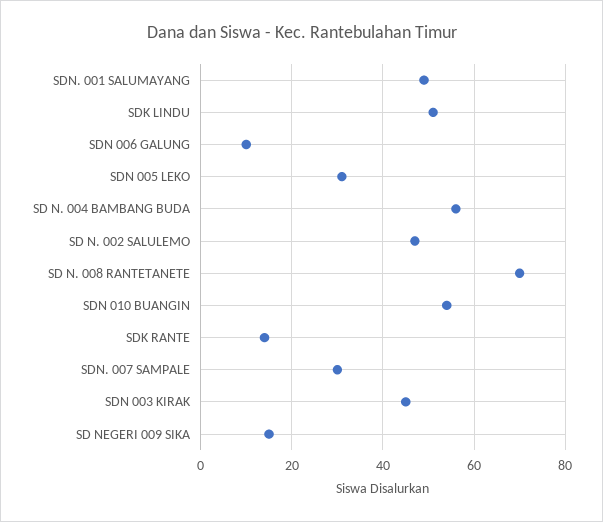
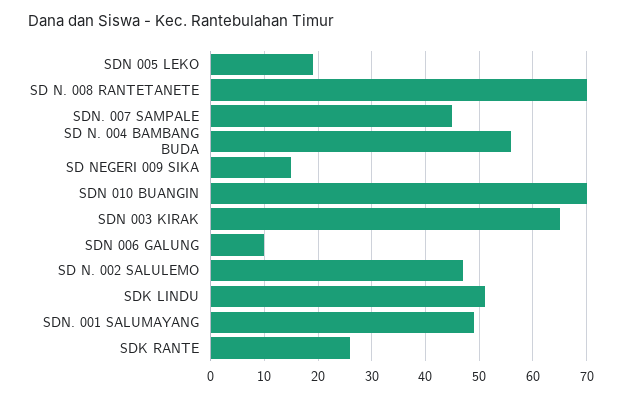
  {
    "SDN. 001 SALUMAYANG": 50,
    "SDK LINDU": 50,
    "SDN 006 GALUNG": 10,
-   "SDN 005 LEKO": 30,
+   "SDN 005 LEKO": 20,
    "SD N. 004 BAMBANG BUDA": 55,
    "SD N. 002 SALULEMO": 45,
    "SD N. 008 RANTETANETE": 70,
-   "SDN 010 BUANGIN": 55,
+   "SDN 010 BUANGIN": 70,
-   "SDK RANTE": 15,
+   "SDK RANTE": 25,
-   "SDN. 007 SAMPALE": 30,
+   "SDN. 007 SAMPALE": 45,
-   "SDN 003 KIRAK": 45,
+   "SDN 003 KIRAK": 65,
    "SD NEGERI 009 SIKA": 15
  }

